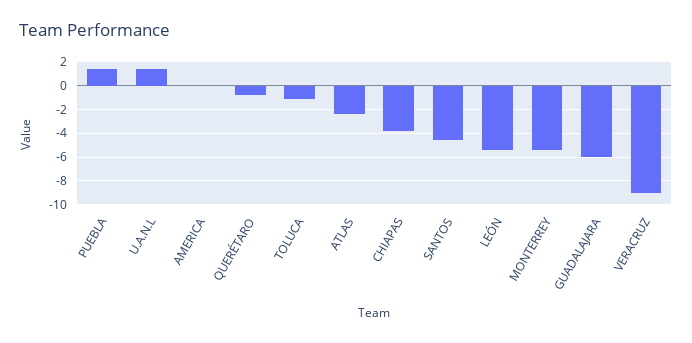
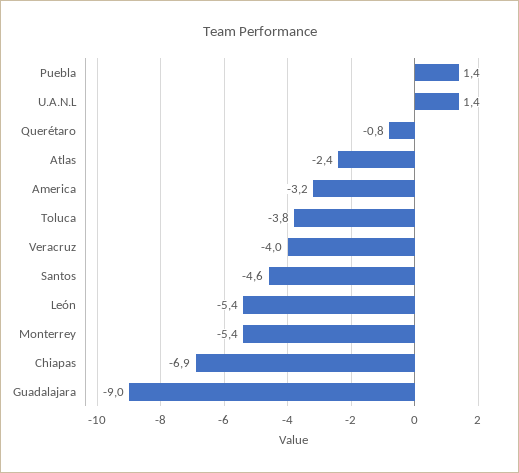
  {
    "PUEBLA": 1.4,
    "U.A.N.L": 1.4,
-   "AMERICA": 0,
+   "AMERICA": -3.2,
    "QUERÉTARO": -0.8,
-   "TOLUCA": -1,
+   "TOLUCA": -3.8,
    "ATLAS": -2.4,
-   "CHIAPAS": -4,
+   "CHIAPAS": -6.9,
    "SANTOS": -4.6,
    "LEÓN": -5.4,
    "MONTERREY": -5.4,
-   "GUADALAJARA": -6,
+   "GUADALAJARA": -9,
-   "VERACRUZ": -9
+   "VERACRUZ": -4
  }

